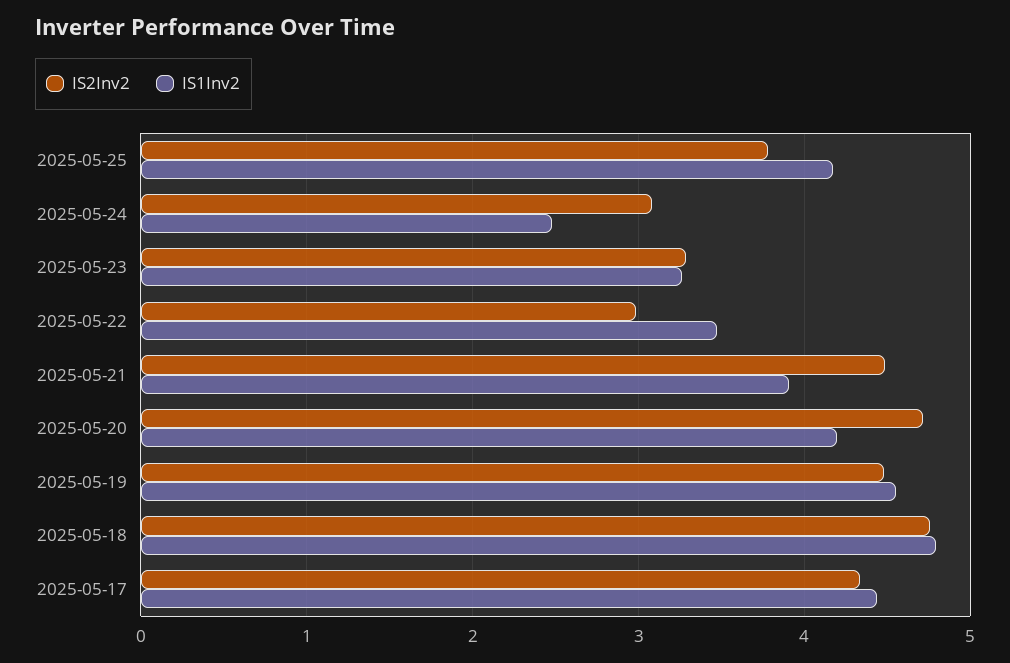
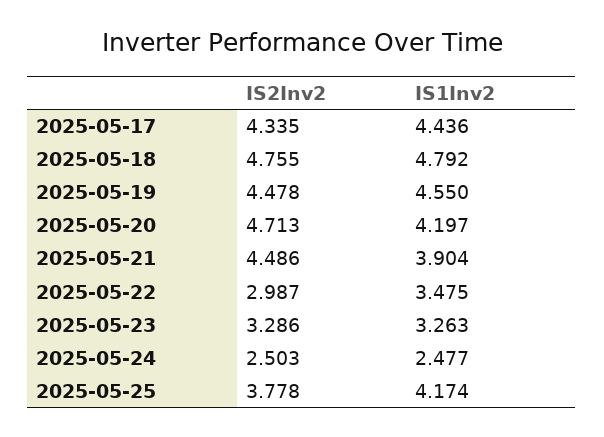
  {
    "IS2Inv2": {
      "2025-05-25": 3.778,
-     "2025-05-24": 3.1,
+     "2025-05-24": 2.503,
      "2025-05-23": 3.286,
      "2025-05-22": 2.987,
      "2025-05-21": 4.486,
      "2025-05-20": 4.713,
      "2025-05-19": 4.478,
      "2025-05-18": 4.755,
      "2025-05-17": 4.335
    },
    "IS1Inv2": {
      "2025-05-25": 4.174,
      "2025-05-24": 2.477,
      "2025-05-23": 3.263,
      "2025-05-22": 3.475,
      "2025-05-21": 3.904,
      "2025-05-20": 4.197,
      "2025-05-19": 4.55,
      "2025-05-18": 4.792,
      "2025-05-17": 4.436
    }
  }

